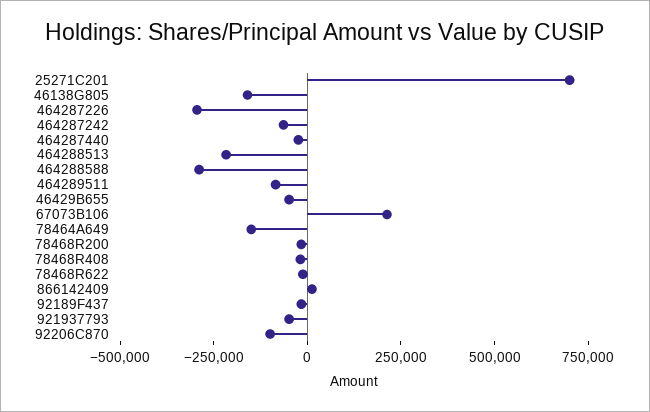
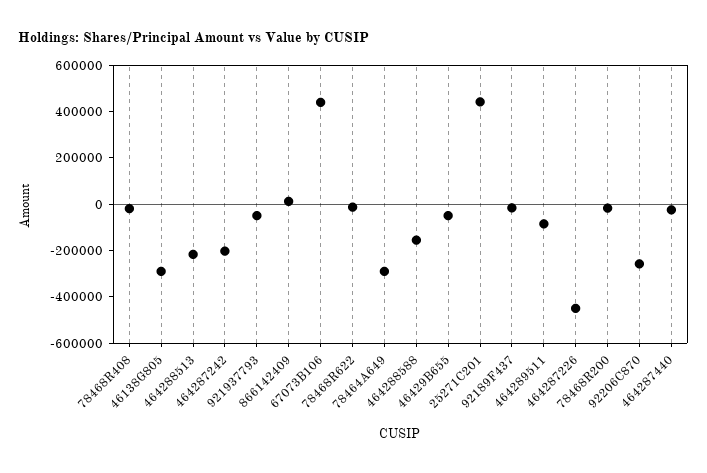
  {
-   "25271C201": 700000,
+   "25271C201": 450000,
-   "46138G805": -150000,
+   "46138G805": -300000,
-   "464287226": -300000,
+   "464287226": -450000,
-   "464287242": -50000,
+   "464287242": -200000,
    "464287440": 0,
    "464288513": -200000,
-   "464288588": -300000,
+   "464288588": -150000,
    "464289511": -100000,
    "46429B655": -50000,
-   "67073B106": 200000,
+   "67073B106": 450000,
-   "78464A649": -150000,
+   "78464A649": -300000,
    "78468R200": 0,
    "78468R408": 0,
    "78468R622": 0,
    "866142409": 0,
    "92189F437": 0,
    "921937793": -50000,
-   "92206C870": -100000
+   "92206C870": -250000
  }

